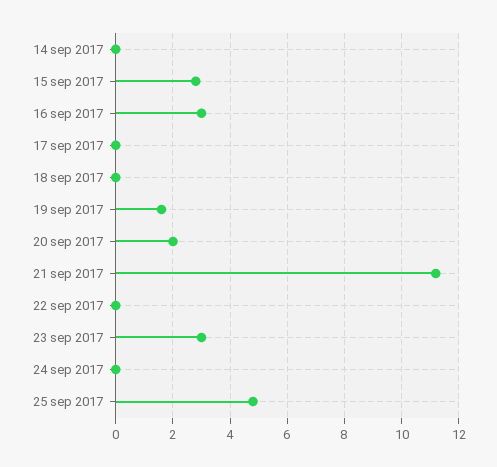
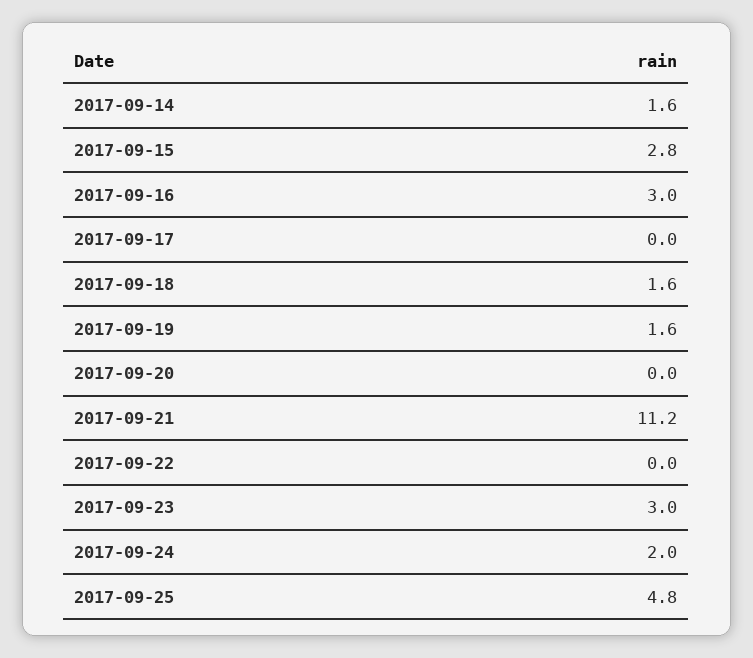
  {
-   "14 sep 2017": 0,
+   "14 sep 2017": 1.6,
    "15 sep 2017": 2.8,
    "16 sep 2017": 3,
    "17 sep 2017": 0,
-   "18 sep 2017": 0,
+   "18 sep 2017": 1.6,
    "19 sep 2017": 1.6,
-   "20 sep 2017": 2,
+   "20 sep 2017": 0,
    "21 sep 2017": 11.2,
    "22 sep 2017": 0,
    "23 sep 2017": 3,
-   "24 sep 2017": 0,
+   "24 sep 2017": 2,
    "25 sep 2017": 4.8
  }

